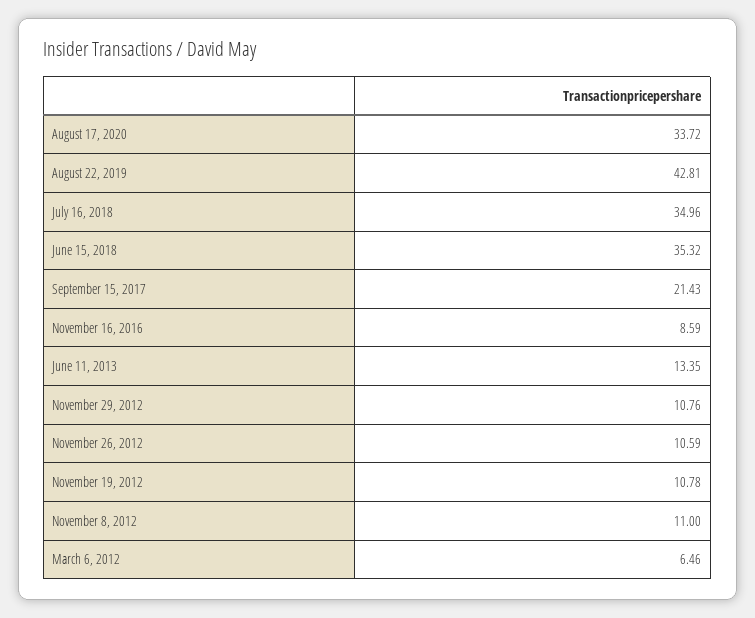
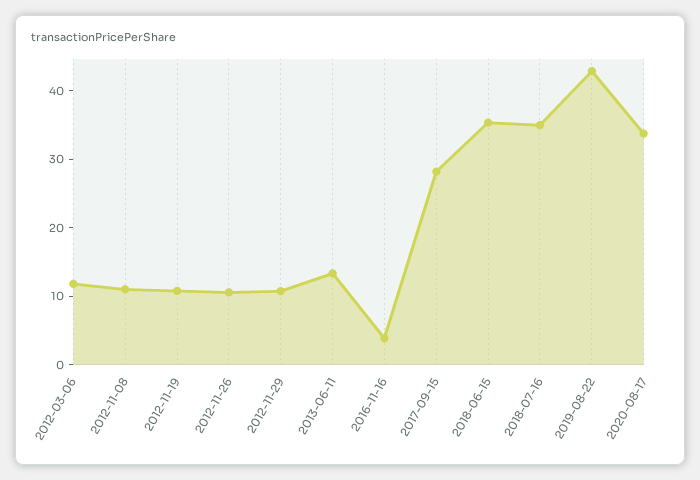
  {
    "August 17, 2020": 33.72,
    "August 22, 2019": 42.81,
    "July 16, 2018": 34.96,
    "June 15, 2018": 35.32,
-   "September 15, 2017": 21.43,
+   "September 15, 2017": 28,
-   "November 16, 2016": 8.59,
+   "November 16, 2016": 4,
    "June 11, 2013": 13.35,
    "November 29, 2012": 10.76,
    "November 26, 2012": 10.59,
    "November 19, 2012": 10.78,
    "November 8, 2012": 11,
-   "March 6, 2012": 6.46
+   "March 6, 2012": 12
  }

